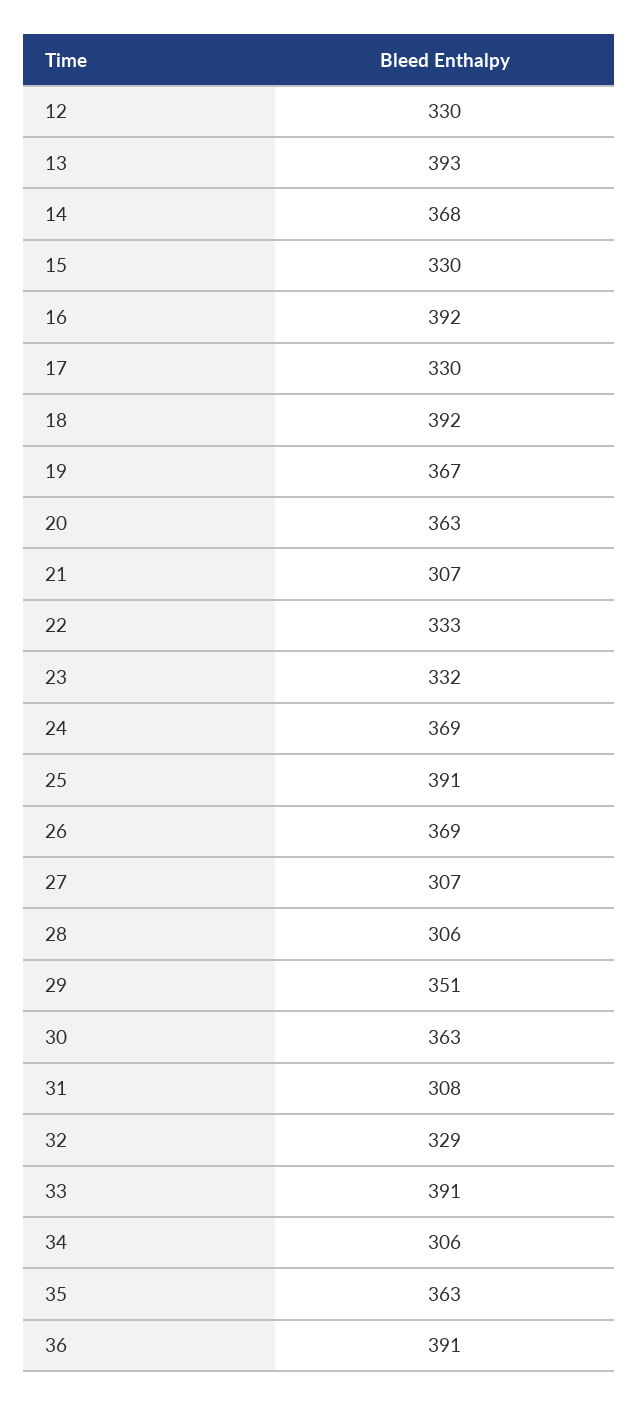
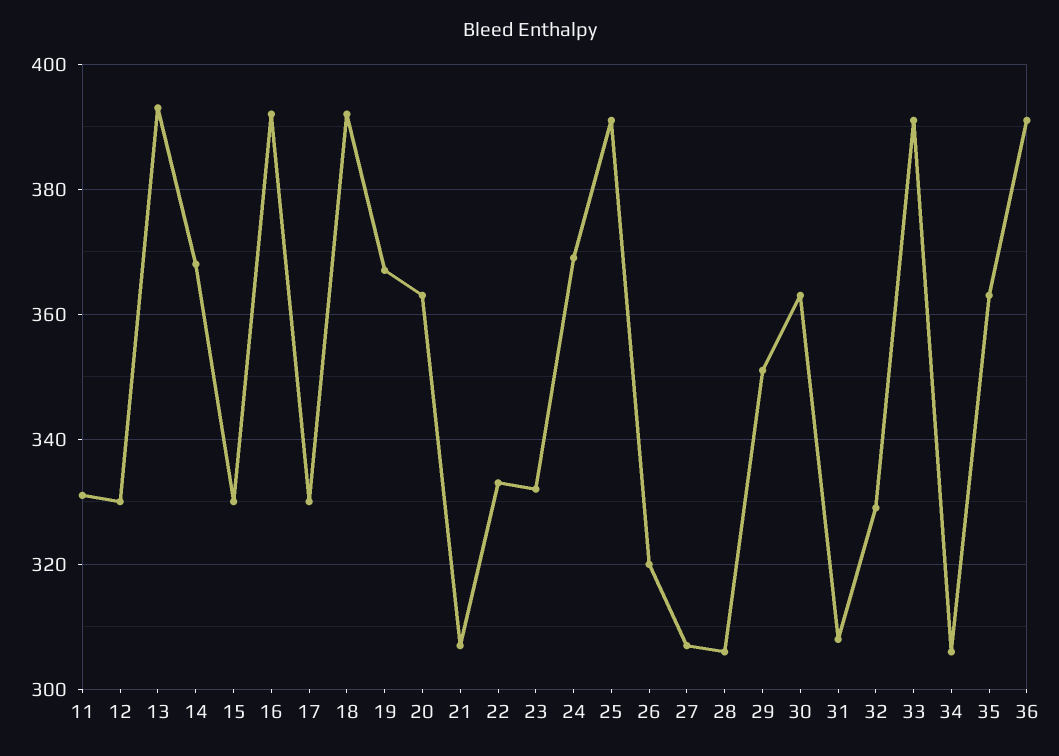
  {
    "12": 330,
    "13": 393,
    "14": 368,
    "15": 330,
    "16": 392,
    "17": 330,
    "18": 392,
    "19": 367,
    "20": 363,
    "21": 307,
    "22": 333,
    "23": 332,
    "24": 369,
    "25": 391,
-   "26": 369,
+   "26": 320,
    "27": 307,
    "28": 306,
    "29": 351,
    "30": 363,
    "31": 308,
    "32": 329,
    "33": 391,
    "34": 306,
    "35": 363,
-   "36": 391
+   "36": 391,
+   "11": 330
  }

